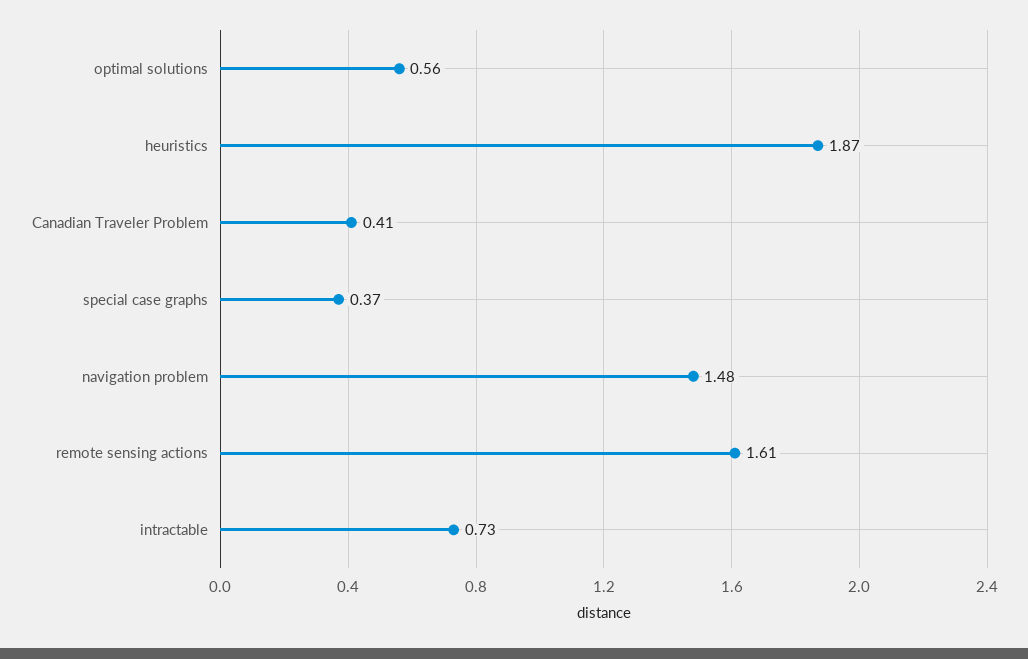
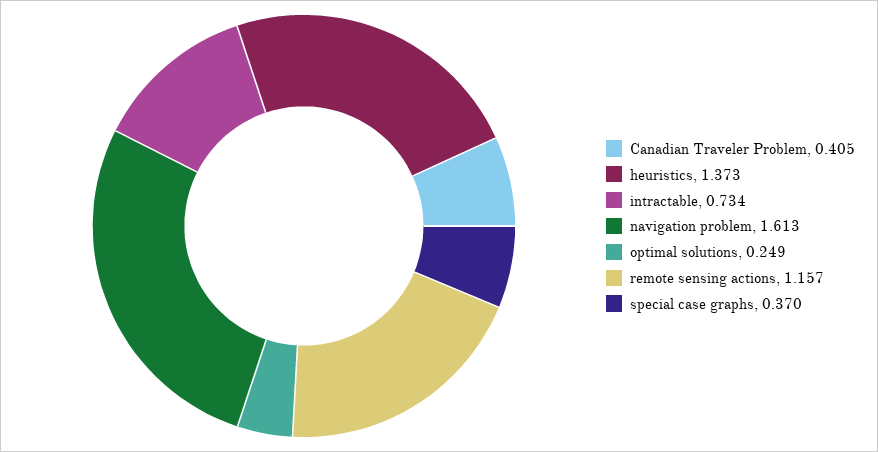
  {
-   "optimal solutions": 0.56,
+   "optimal solutions": 0.249,
-   "heuristics": 1.87,
+   "heuristics": 1.373,
    "Canadian Traveler Problem": 0.405,
    "special case graphs": 0.37,
-   "navigation problem": 1.48,
+   "navigation problem": 1.613,
-   "remote sensing actions": 1.61,
+   "remote sensing actions": 1.157,
    "intractable": 0.734
  }

